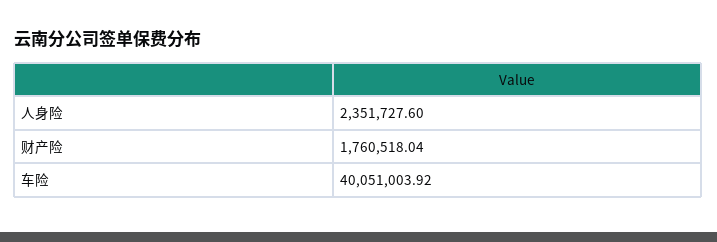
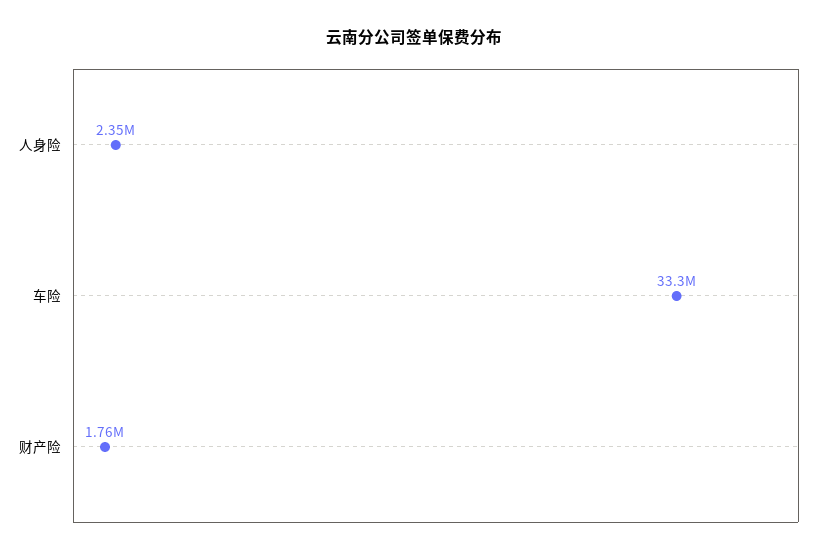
  {
    "人身险": 2351727.6,
    "财产险": 1760518.04,
-   "车险": 40051003.92
+   "车险": 33300000
  }

